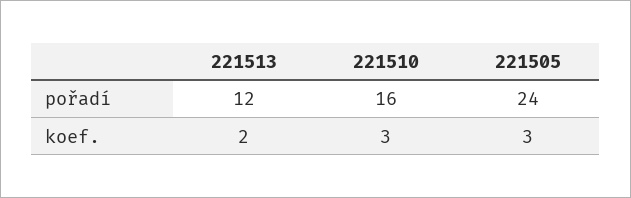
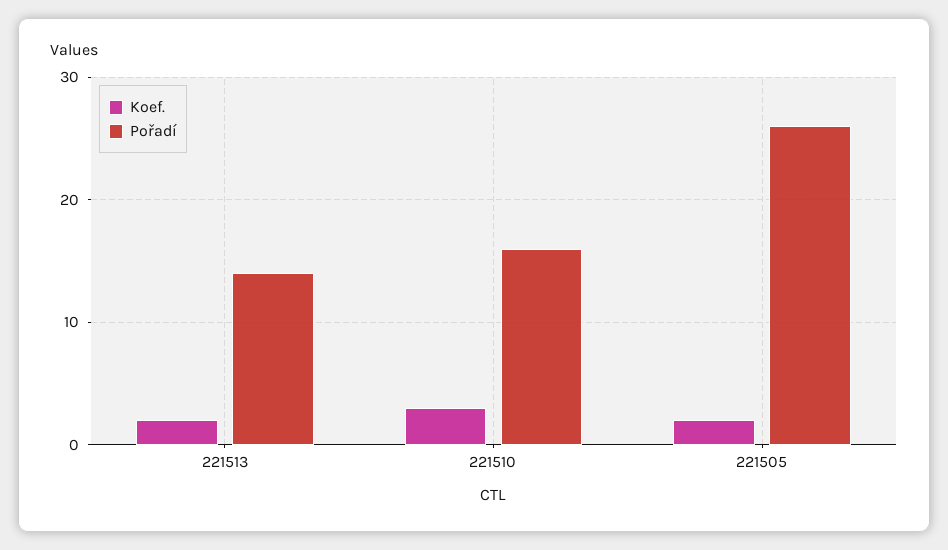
  {
    "pořadí": {
-     "221513": 12,
+     "221513": 14,
      "221510": 16,
-     "221505": 24
+     "221505": 26
    },
    "koef.": {
      "221513": 2,
      "221510": 3,
-     "221505": 3
+     "221505": 2
    }
  }

